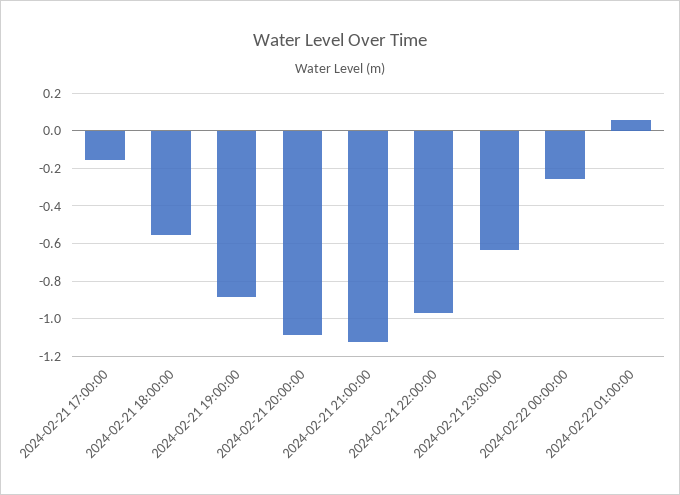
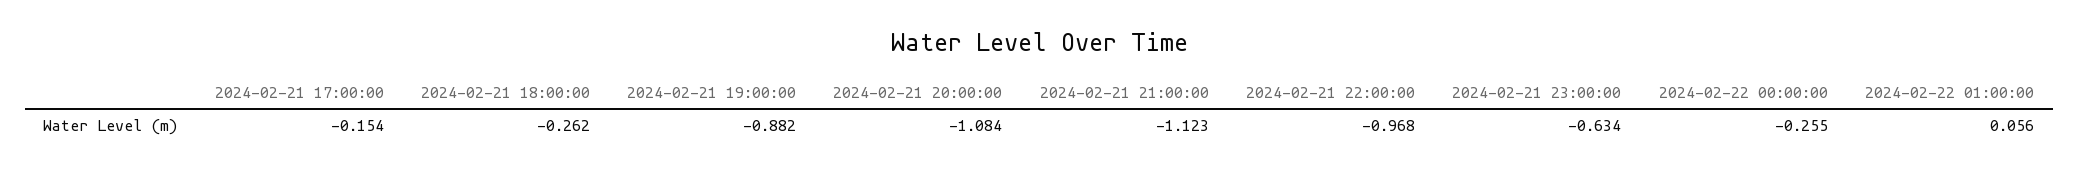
  {
    "2024-02-21 17:00:00": -0.154,
-   "2024-02-21 18:00:00": -0.55,
+   "2024-02-21 18:00:00": -0.262,
    "2024-02-21 19:00:00": -0.882,
    "2024-02-21 20:00:00": -1.084,
    "2024-02-21 21:00:00": -1.123,
    "2024-02-21 22:00:00": -0.968,
    "2024-02-21 23:00:00": -0.634,
    "2024-02-22 00:00:00": -0.255,
    "2024-02-22 01:00:00": 0.056
  }

